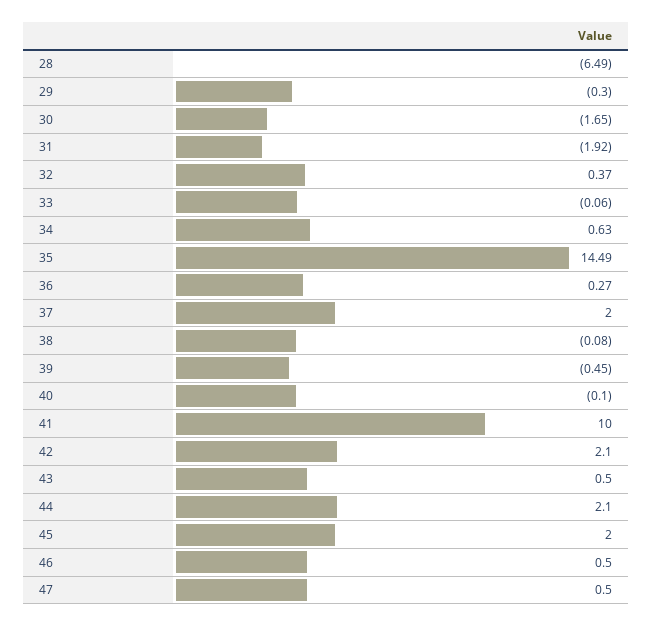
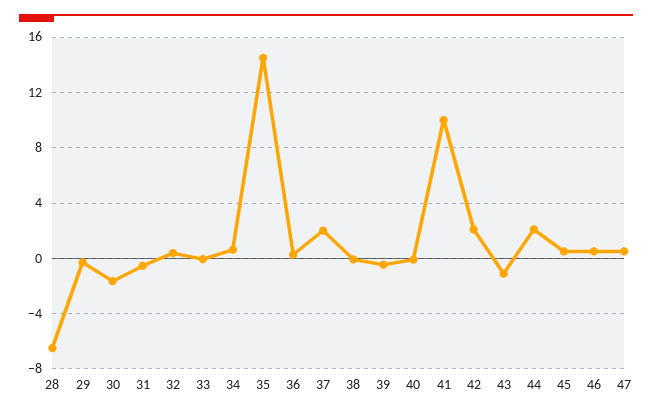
  {
    "28": -6.49,
    "29": -0.3,
    "30": -1.65,
-   "31": -1.92,
+   "31": -0.5,
    "32": 0.37,
    "33": -0.06,
    "34": 0.63,
    "35": 14.49,
    "36": 0.27,
    "37": 2,
    "38": -0.08,
    "39": -0.45,
    "40": -0.1,
    "41": 10,
    "42": 2.1,
-   "43": 0.5,
+   "43": -1,
    "44": 2.1,
-   "45": 2,
+   "45": 0.5,
    "46": 0.5,
    "47": 0.5
  }

